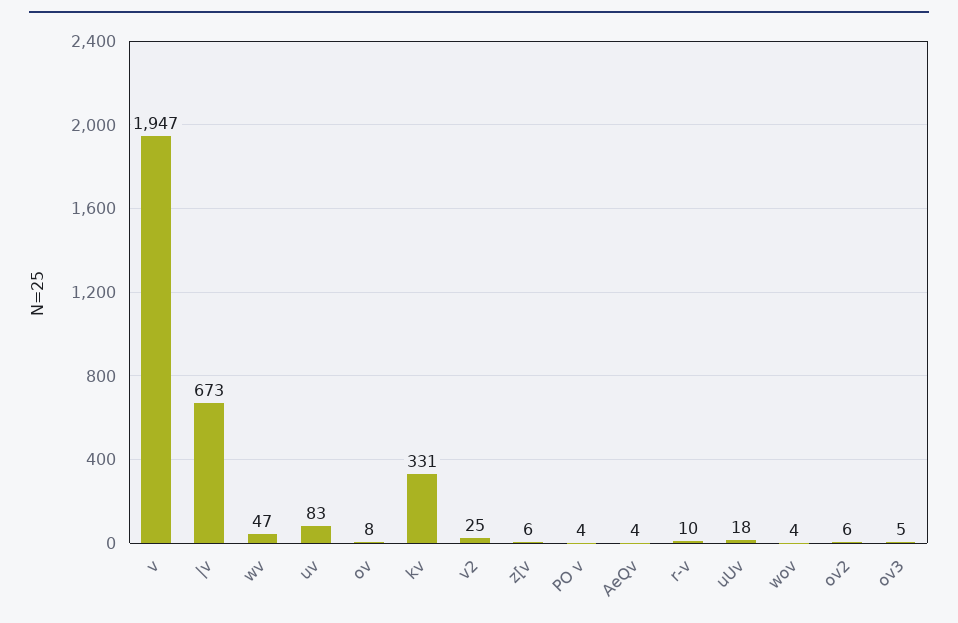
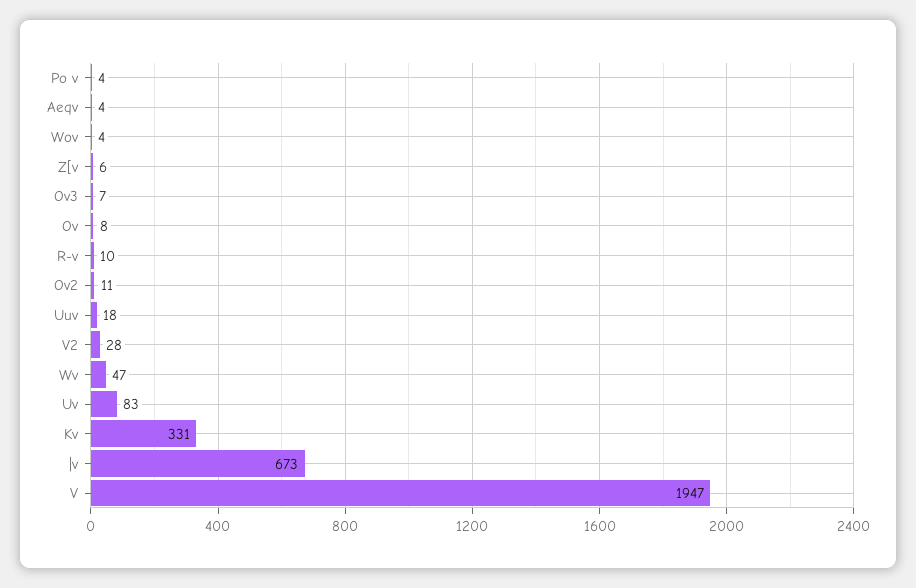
  {
    "v": 1947,
    "|v": 673,
    "wv": 47,
    "uv": 83,
    "ov": 8,
    "kv": 331,
-   "v2": 25,
+   "v2": 28,
    "z[v": 6,
    "PO v": 4,
    "AeQv": 4,
    "r-v": 10,
    "uUv": 18,
    "wov": 4,
-   "ov2": 6,
+   "ov2": 11,
-   "ov3": 5
+   "ov3": 7
  }

